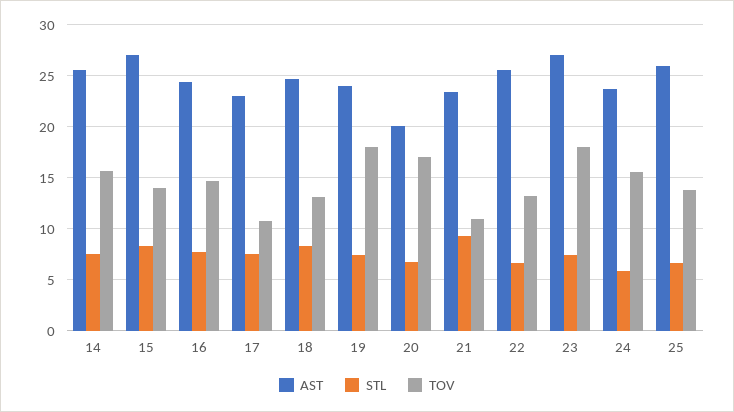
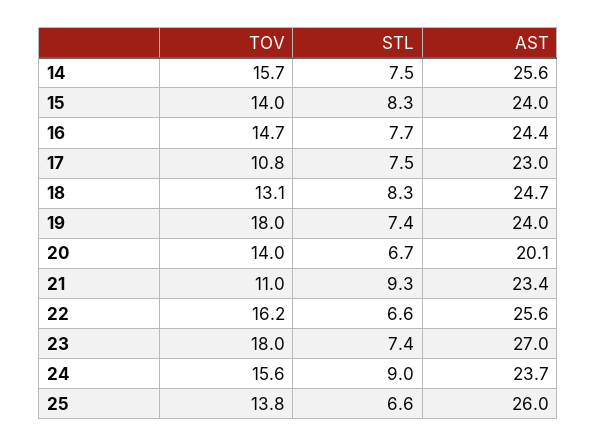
  {
    "AST": {
      "14": 25.6,
-     "15": 27,
+     "15": 24,
      "16": 24.4,
      "17": 23,
      "18": 24.7,
      "19": 24,
      "20": 20.1,
      "21": 23.4,
      "22": 25.6,
      "23": 27,
      "24": 23.7,
      "25": 26
    },
    "STL": {
      "14": 7.5,
      "15": 8.3,
      "16": 7.7,
      "17": 7.5,
      "18": 8.3,
      "19": 7.4,
      "20": 6.7,
      "21": 9.3,
      "22": 6.6,
      "23": 7.4,
-     "24": 6,
+     "24": 9,
      "25": 6.6
    },
    "TOV": {
      "14": 15.7,
      "15": 14,
      "16": 14.7,
      "17": 10.8,
      "18": 13.1,
      "19": 18,
-     "20": 17,
+     "20": 14,
      "21": 11,
-     "22": 13,
+     "22": 16.2,
      "23": 18,
      "24": 15.6,
      "25": 13.8
    }
  }

